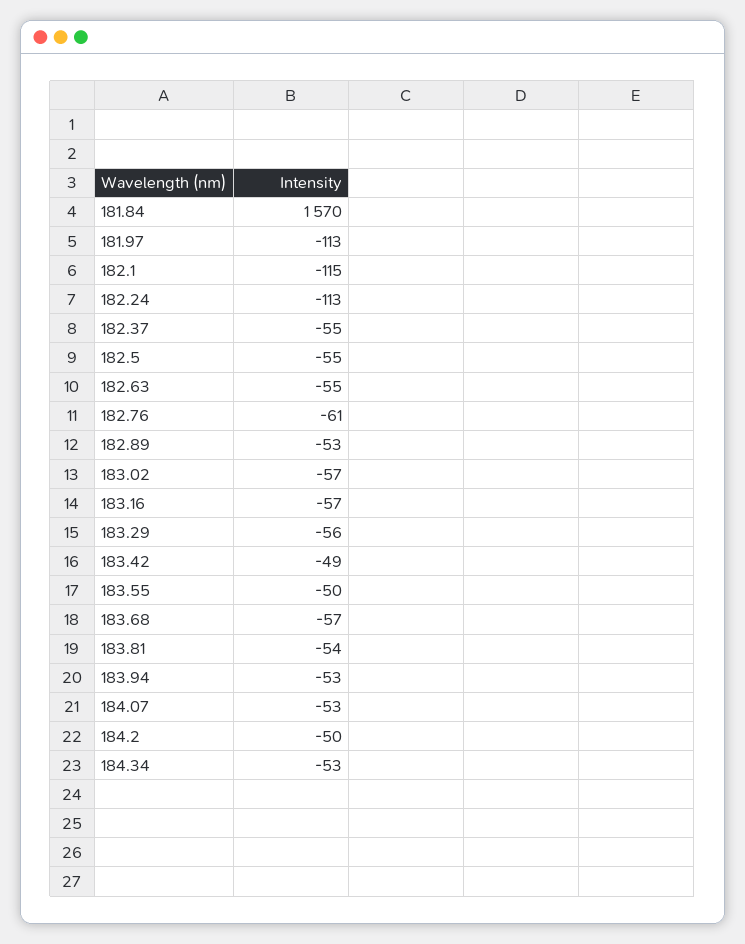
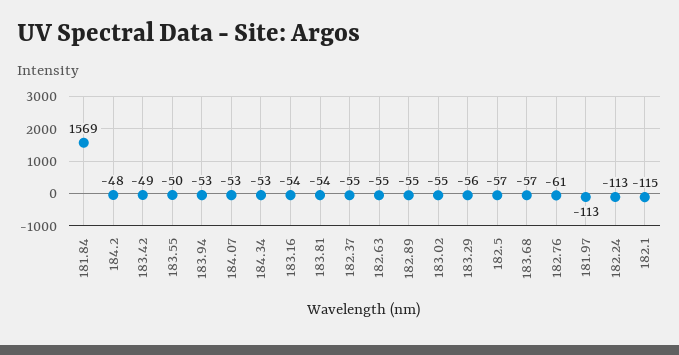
  {
-   "181.84": 1570,
+   "181.84": 1569,
    "181.97": -113,
    "182.1": -115,
    "182.24": -113,
    "182.37": -55,
-   "182.5": -55,
+   "182.5": -57,
    "182.63": -55,
    "182.76": -61,
-   "182.89": -53,
+   "182.89": -55,
-   "183.02": -57,
+   "183.02": -55,
-   "183.16": -57,
+   "183.16": -54,
    "183.29": -56,
    "183.42": -49,
    "183.55": -50,
    "183.68": -57,
    "183.81": -54,
    "183.94": -53,
    "184.07": -53,
-   "184.2": -50,
+   "184.2": -48,
    "184.34": -53
  }

